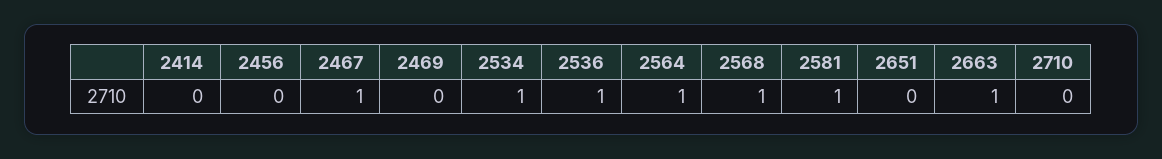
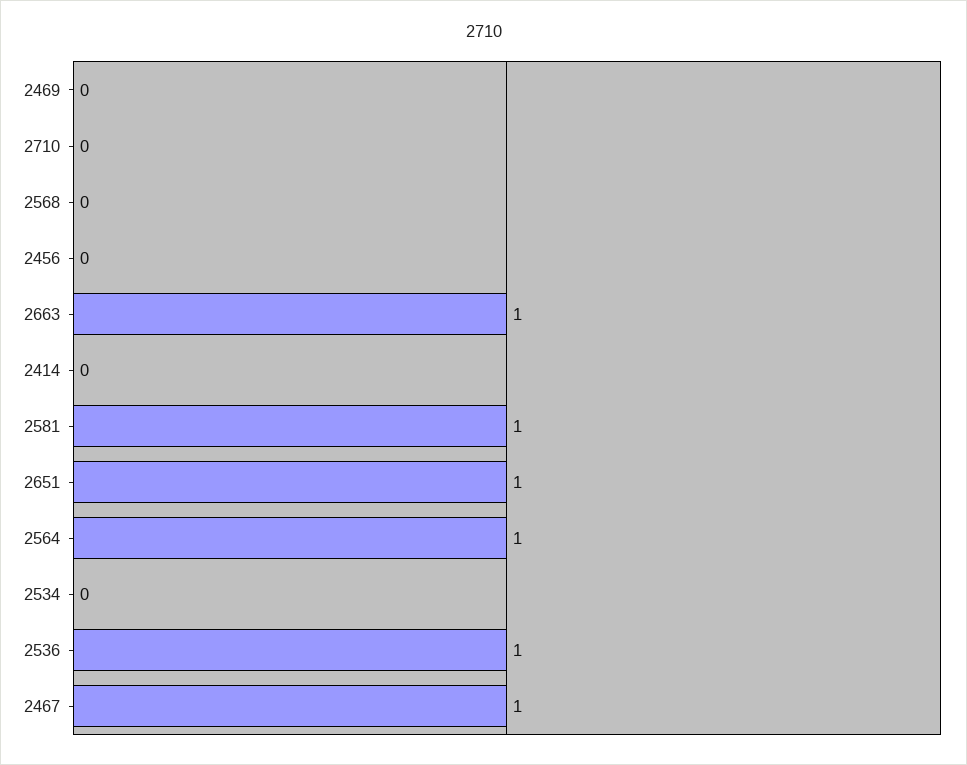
  {
    "2414": 0,
    "2456": 0,
    "2467": 1,
    "2469": 0,
-   "2534": 1,
+   "2534": 0,
    "2536": 1,
    "2564": 1,
-   "2568": 1,
+   "2568": 0,
    "2581": 1,
-   "2651": 0,
+   "2651": 1,
    "2663": 1,
    "2710": 0
  }

